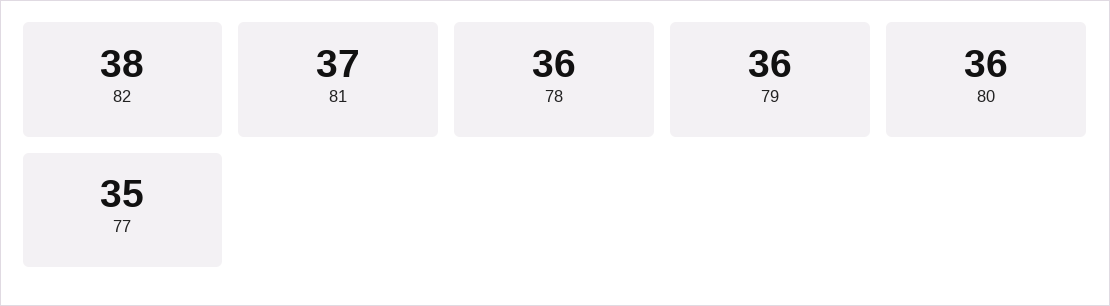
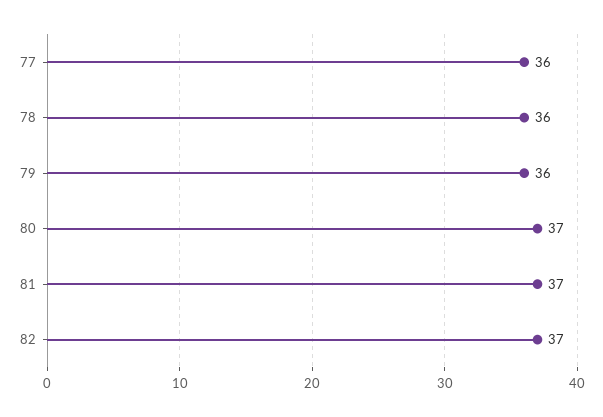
  {
-   "82": 38,
+   "82": 37,
    "81": 37,
    "78": 36,
    "79": 36,
-   "80": 36,
+   "80": 37,
-   "77": 35
+   "77": 36
  }

